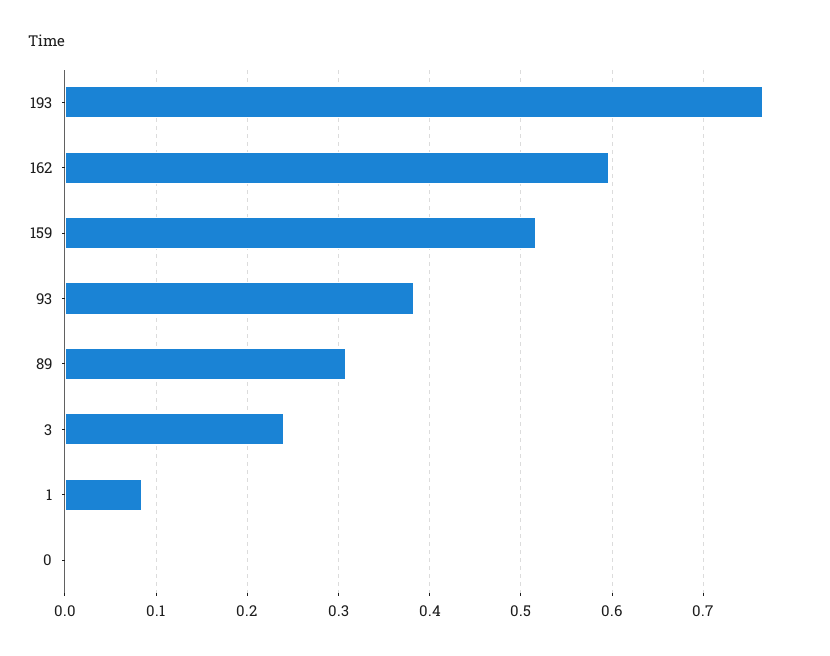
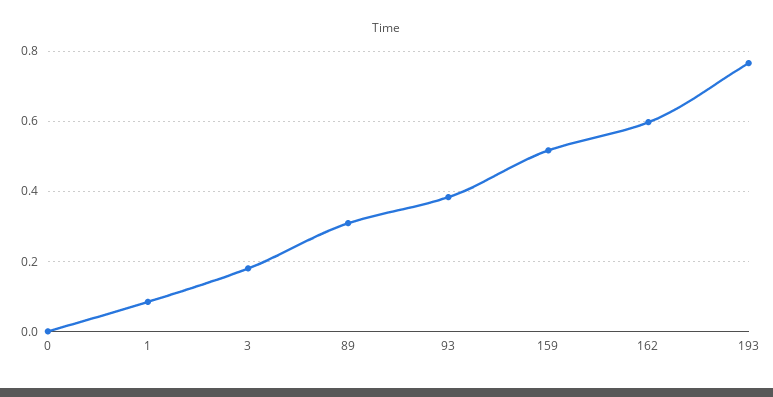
  {
    "193": 0.77,
    "162": 0.6,
    "159": 0.52,
    "93": 0.38,
    "89": 0.31,
-   "3": 0.24,
+   "3": 0.18,
    "1": 0.08,
    "0": 0
  }

